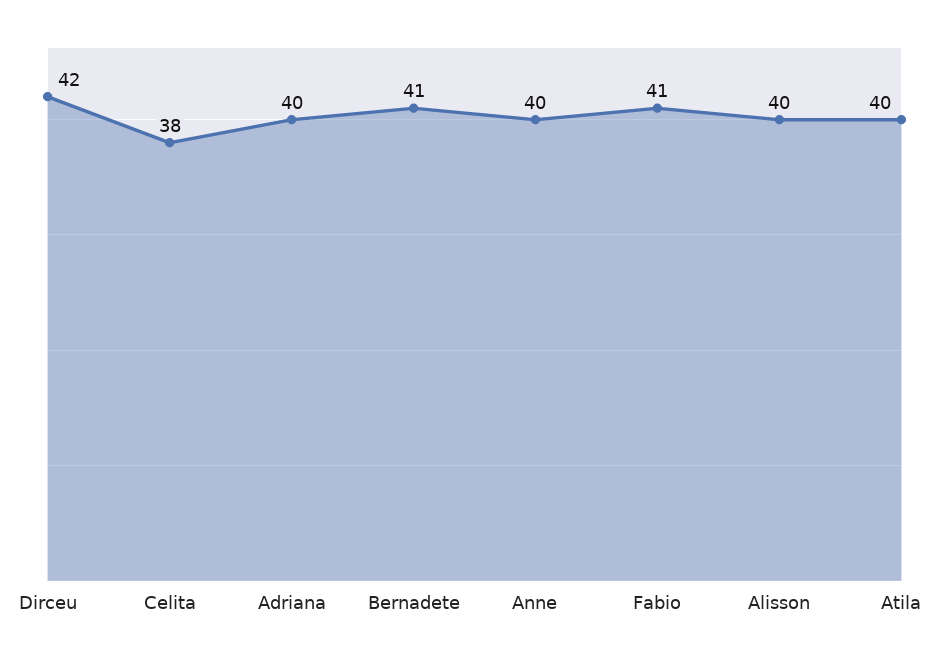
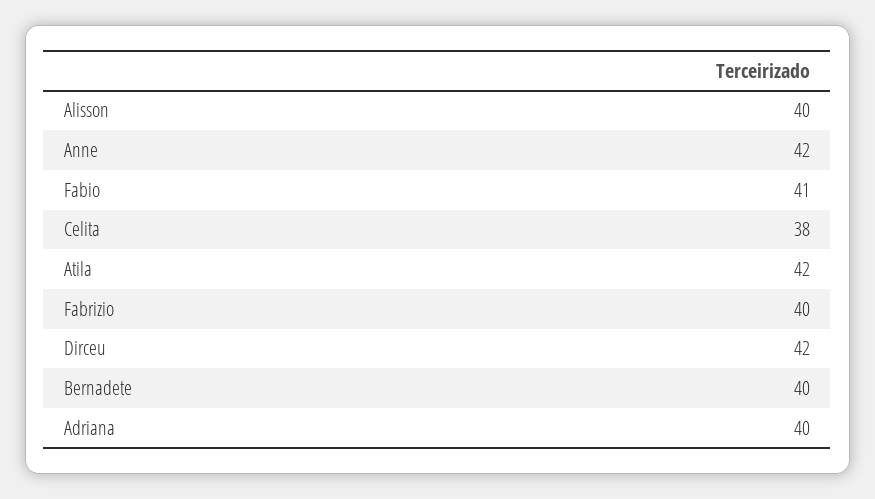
  {
    "Dirceu": 42,
    "Celita": 38,
    "Adriana": 40,
-   "Bernadete": 41,
+   "Bernadete": 40,
-   "Anne": 40,
+   "Anne": 42,
    "Fabio": 41,
    "Alisson": 40,
-   "Atila": 40
+   "Atila": 42,
+   "Fabrizio": 40
  }

